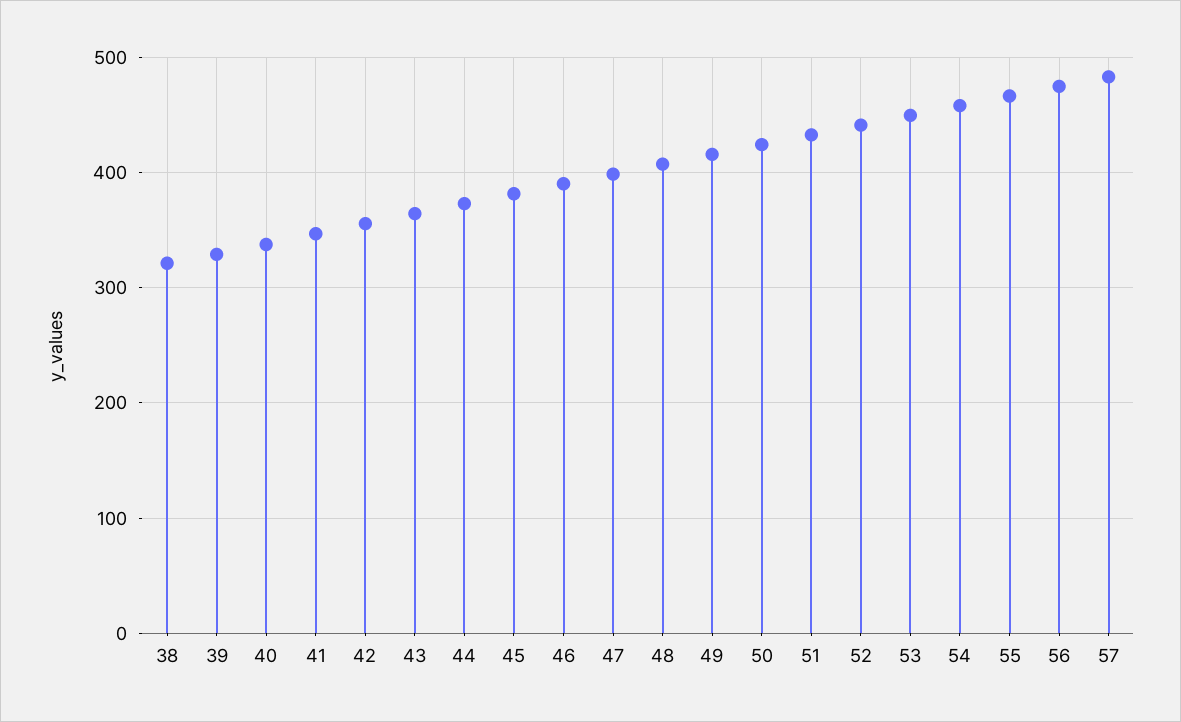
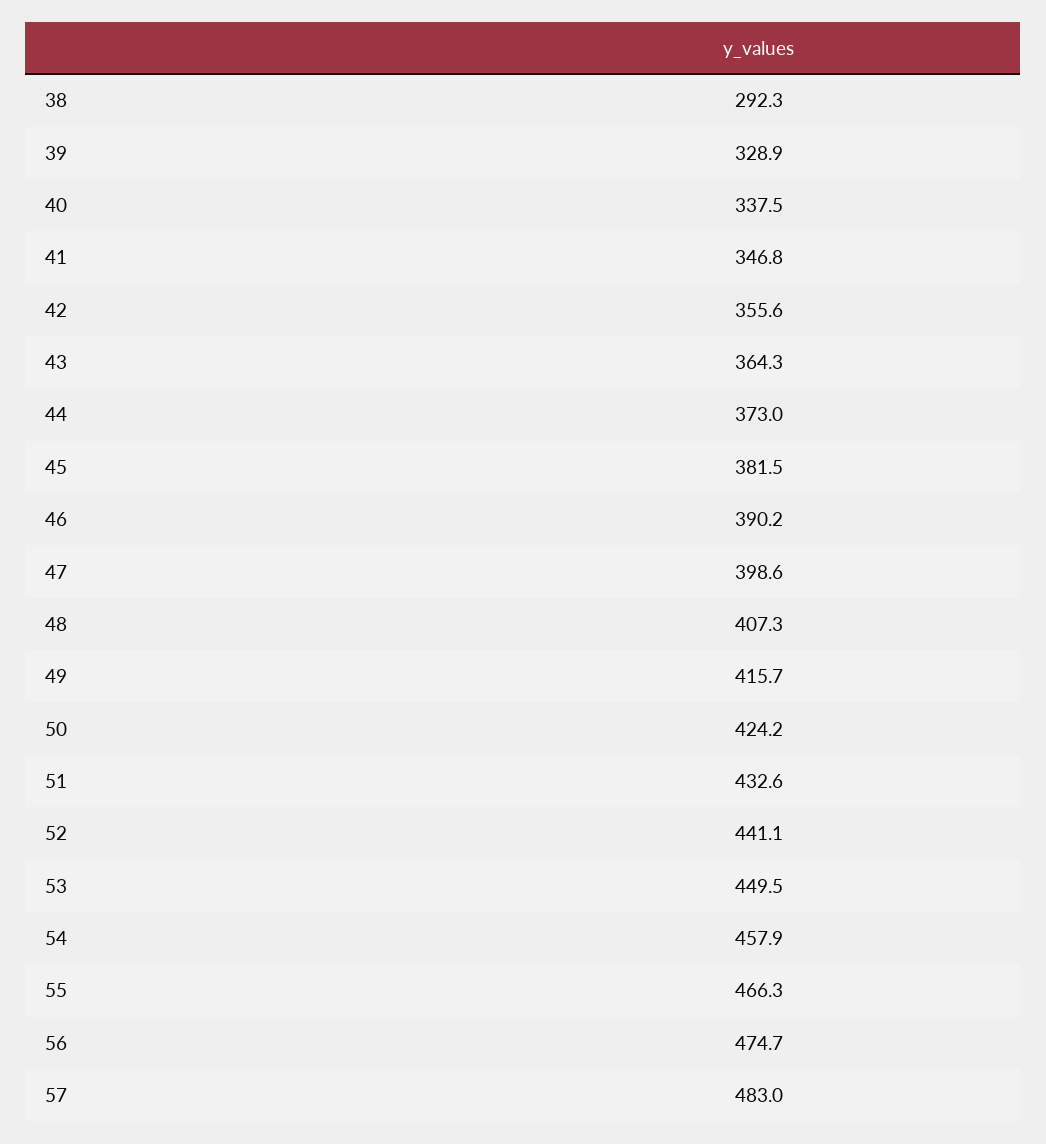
  {
-   "38": 320,
+   "38": 292.3,
    "39": 328.9,
    "40": 337.5,
    "41": 346.8,
    "42": 355.6,
    "43": 364.3,
    "44": 373,
    "45": 381.5,
    "46": 390.2,
    "47": 398.6,
    "48": 407.3,
    "49": 415.7,
    "50": 424.2,
    "51": 432.6,
    "52": 441.1,
    "53": 449.5,
    "54": 457.9,
    "55": 466.3,
    "56": 474.7,
    "57": 483
  }

